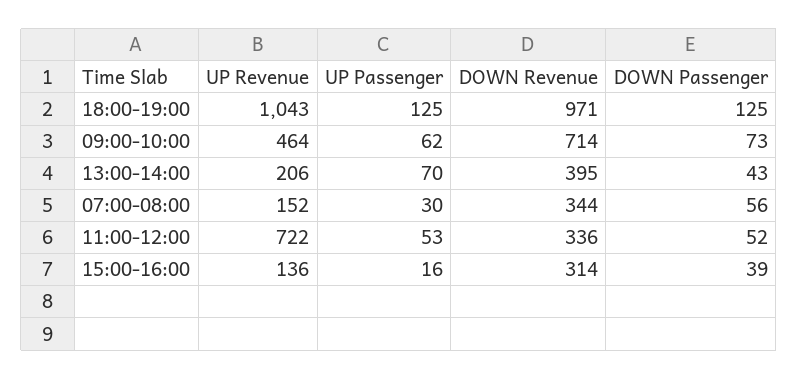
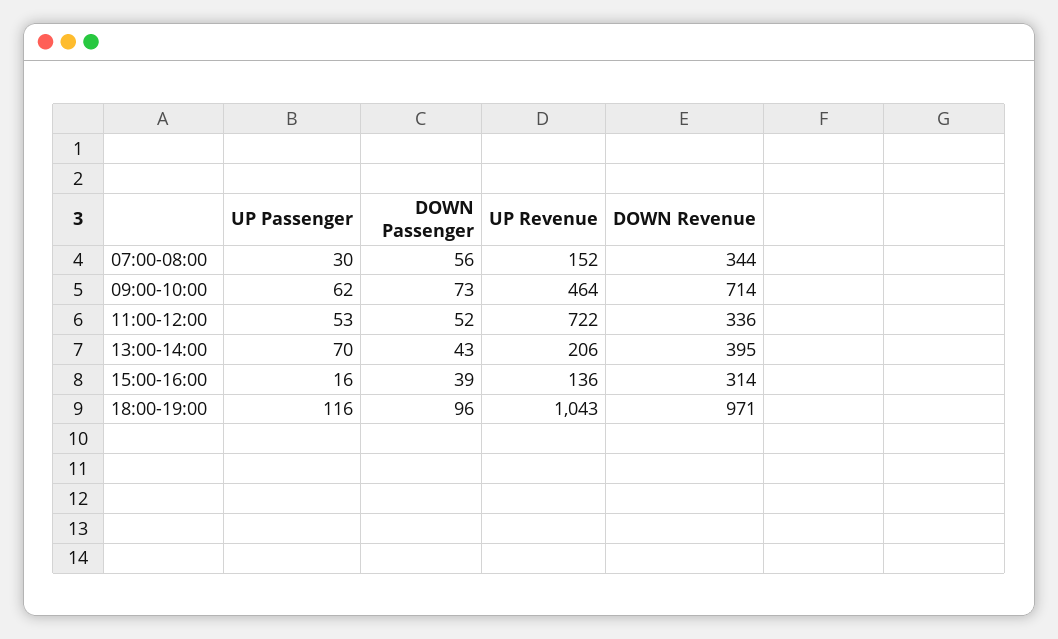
  {
    "UP Revenue": {
      "18:00-19:00": 1043,
      "09:00-10:00": 464,
      "13:00-14:00": 206,
      "07:00-08:00": 152,
      "11:00-12:00": 722,
      "15:00-16:00": 136
    },
    "UP Passenger": {
-     "18:00-19:00": 125,
+     "18:00-19:00": 116,
      "09:00-10:00": 62,
      "13:00-14:00": 70,
      "07:00-08:00": 30,
      "11:00-12:00": 53,
      "15:00-16:00": 16
    },
    "DOWN Revenue": {
      "18:00-19:00": 971,
      "09:00-10:00": 714,
      "13:00-14:00": 395,
      "07:00-08:00": 344,
      "11:00-12:00": 336,
      "15:00-16:00": 314
    },
    "DOWN Passenger": {
-     "18:00-19:00": 125,
+     "18:00-19:00": 96,
      "09:00-10:00": 73,
      "13:00-14:00": 43,
      "07:00-08:00": 56,
      "11:00-12:00": 52,
      "15:00-16:00": 39
    }
  }

